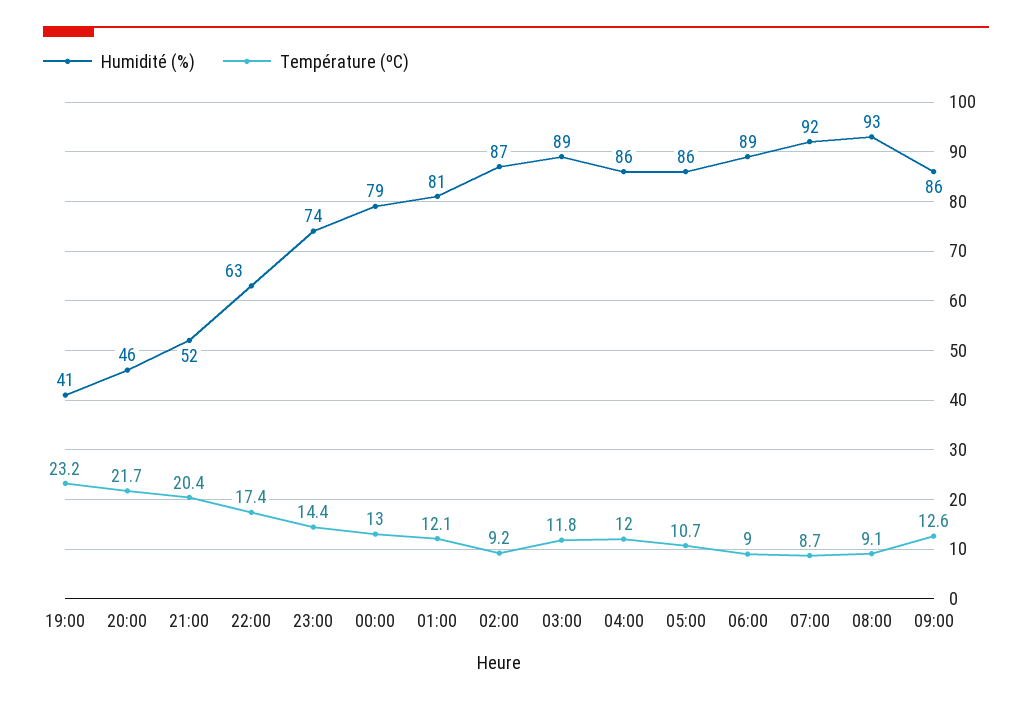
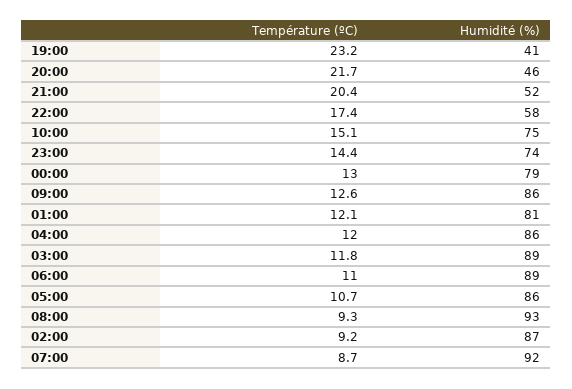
  {
    "Humidité (%)": {
      "19:00": 41,
      "20:00": 46,
      "21:00": 52,
-     "22:00": 63,
+     "22:00": 58,
      "23:00": 74,
      "00:00": 79,
      "01:00": 81,
      "02:00": 87,
      "03:00": 89,
      "04:00": 86,
      "05:00": 86,
      "06:00": 89,
      "07:00": 92,
      "08:00": 93,
-     "09:00": 86
+     "09:00": 86,
+     "10:00": 75
    },
    "Température (ºC)": {
      "19:00": 23.2,
      "20:00": 21.7,
      "21:00": 20.4,
      "22:00": 17.4,
      "23:00": 14.4,
      "00:00": 13,
      "01:00": 12.1,
      "02:00": 9.2,
      "03:00": 11.8,
      "04:00": 12,
      "05:00": 10.7,
-     "06:00": 9,
+     "06:00": 11,
      "07:00": 8.7,
-     "08:00": 9.1,
+     "08:00": 9.3,
-     "09:00": 12.6
+     "09:00": 12.6,
+     "10:00": 15.1
    }
  }

